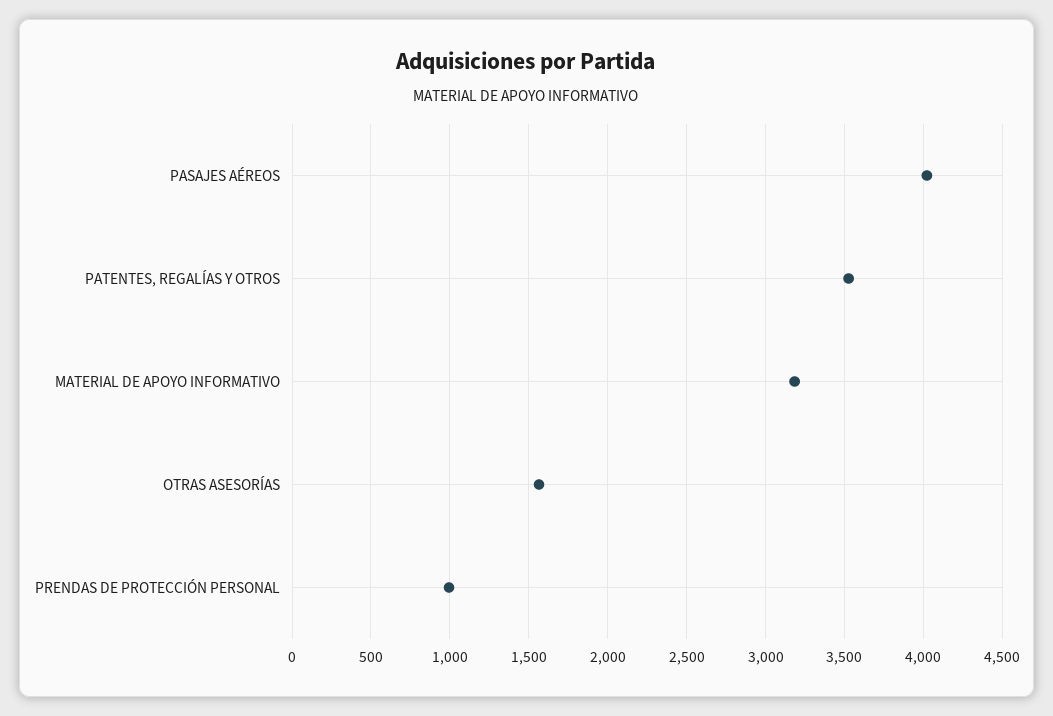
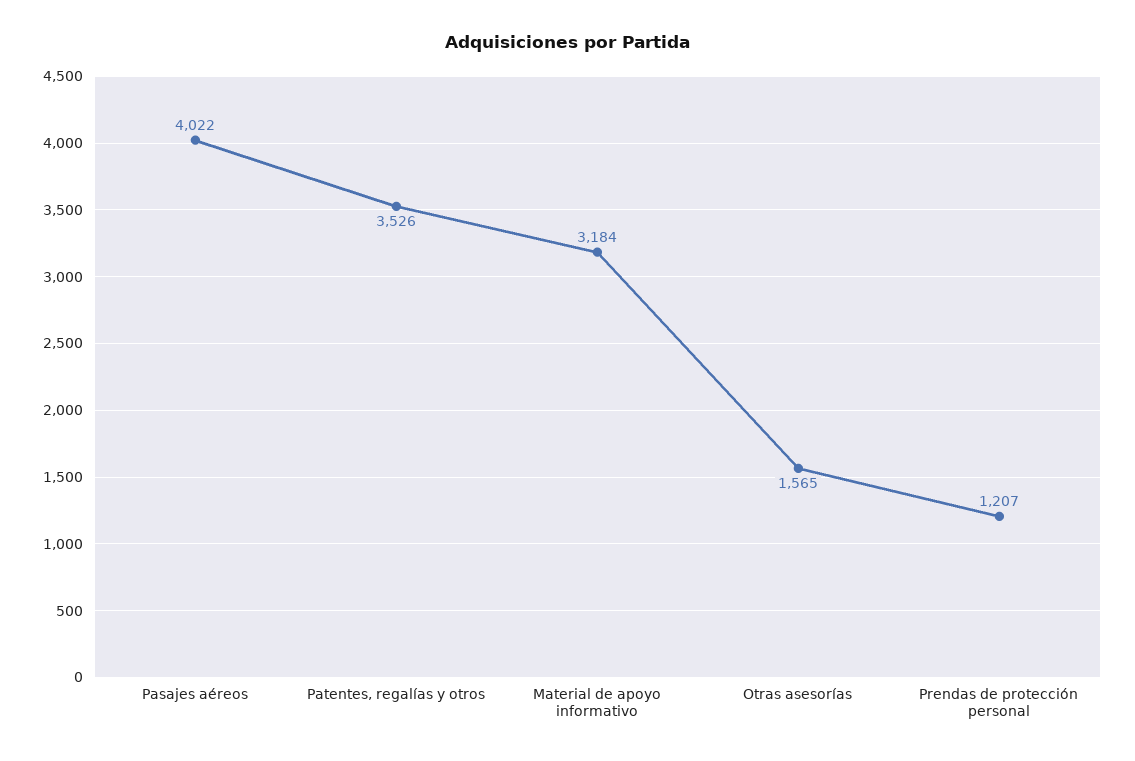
  {
    "PASAJES AÉREOS": 4022,
    "PATENTES, REGALÍAS Y OTROS": 3526,
    "MATERIAL DE APOYO INFORMATIVO": 3184,
    "OTRAS ASESORÍAS": 1565,
-   "PRENDAS DE PROTECCIÓN PERSONAL": 1000
+   "PRENDAS DE PROTECCIÓN PERSONAL": 1207
  }

